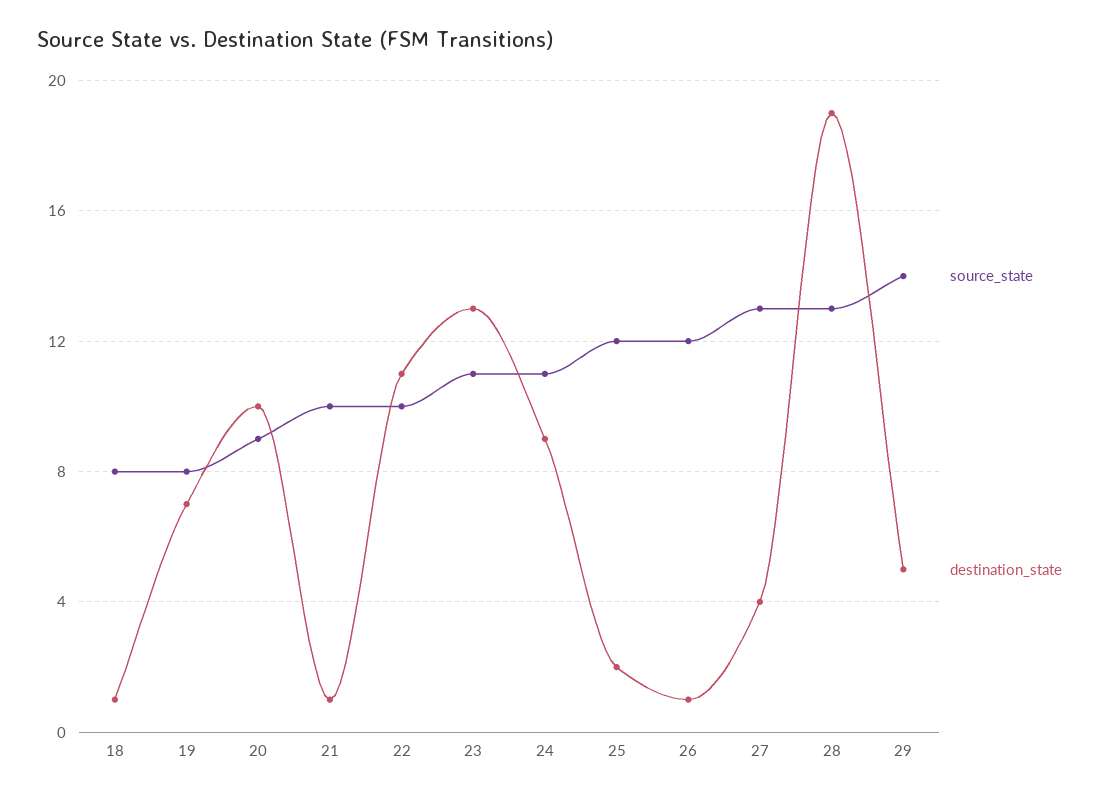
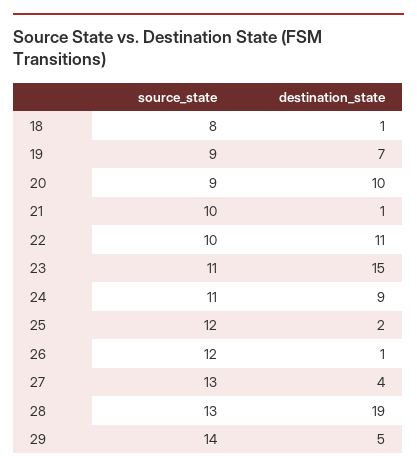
  {
    "source_state": {
      "18": 8,
-     "19": 8,
+     "19": 9,
      "20": 9,
      "21": 10,
      "22": 10,
      "23": 11,
      "24": 11,
      "25": 12,
      "26": 12,
      "27": 13,
      "28": 13,
      "29": 14
    },
    "destination_state": {
      "18": 1,
      "19": 7,
      "20": 10,
      "21": 1,
      "22": 11,
-     "23": 13,
+     "23": 15,
      "24": 9,
      "25": 2,
      "26": 1,
      "27": 4,
      "28": 19,
      "29": 5
    }
  }

